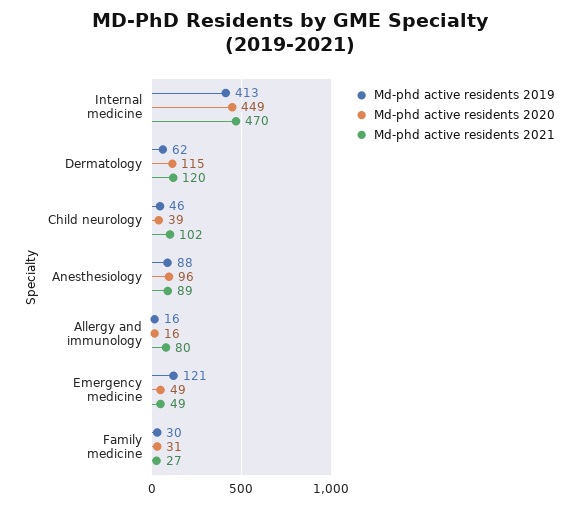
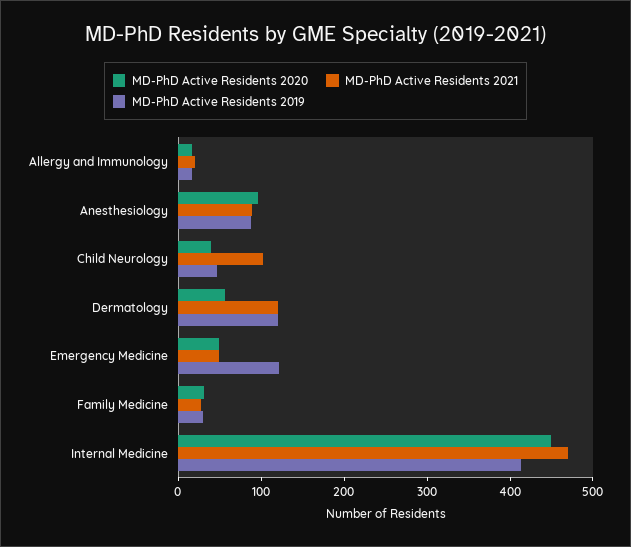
  {
    "Md-phd active residents 2019": {
      "Internal medicine": 413,
-     "Dermatology": 62,
+     "Dermatology": 120,
      "Child neurology": 46,
      "Anesthesiology": 88,
      "Allergy and immunology": 16,
      "Emergency medicine": 121,
      "Family medicine": 30
    },
    "Md-phd active residents 2020": {
      "Internal medicine": 449,
-     "Dermatology": 115,
+     "Dermatology": 60,
      "Child neurology": 39,
      "Anesthesiology": 96,
      "Allergy and immunology": 16,
      "Emergency medicine": 49,
      "Family medicine": 31
    },
    "Md-phd active residents 2021": {
      "Internal medicine": 470,
      "Dermatology": 120,
      "Child neurology": 102,
      "Anesthesiology": 89,
-     "Allergy and immunology": 80,
+     "Allergy and immunology": 20,
      "Emergency medicine": 49,
      "Family medicine": 27
    }
  }

